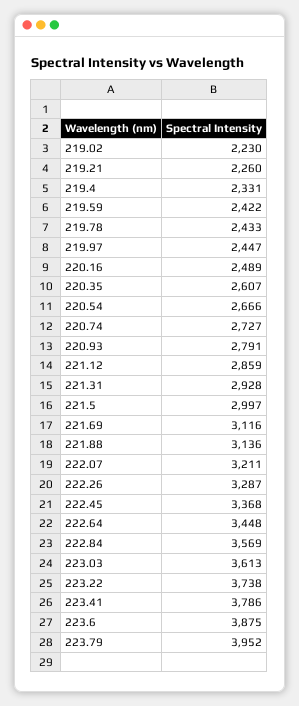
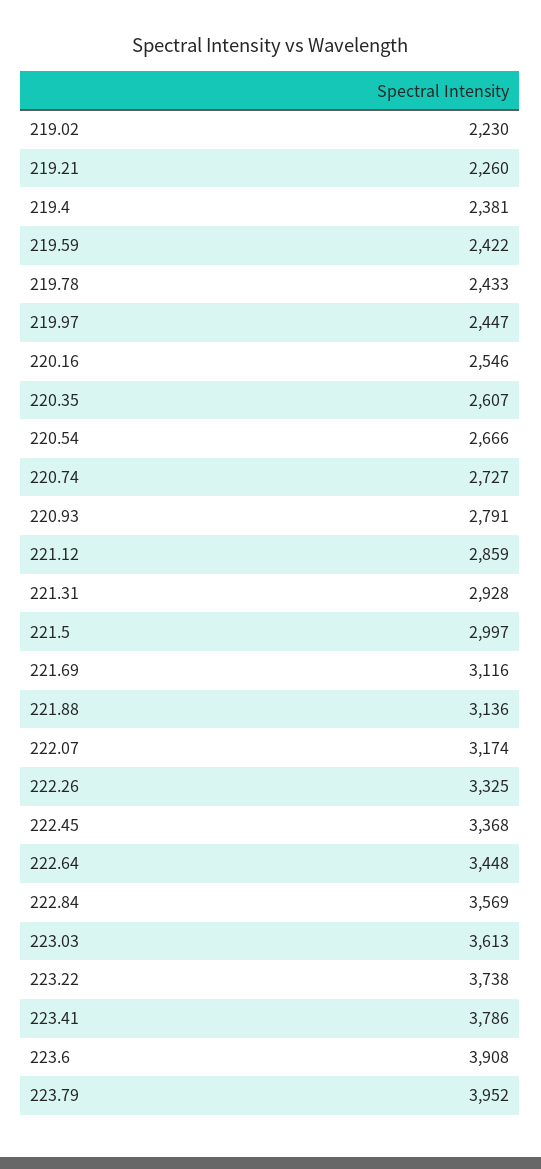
  {
    "219.02": 2230,
    "219.21": 2260,
-   "219.4": 2331,
+   "219.4": 2381,
    "219.59": 2422,
    "219.78": 2433,
    "219.97": 2447,
-   "220.16": 2489,
+   "220.16": 2546,
    "220.35": 2607,
    "220.54": 2666,
    "220.74": 2727,
    "220.93": 2791,
    "221.12": 2859,
    "221.31": 2928,
    "221.5": 2997,
    "221.69": 3116,
    "221.88": 3136,
-   "222.07": 3211,
+   "222.07": 3174,
-   "222.26": 3287,
+   "222.26": 3325,
    "222.45": 3368,
    "222.64": 3448,
    "222.84": 3569,
    "223.03": 3613,
    "223.22": 3738,
    "223.41": 3786,
-   "223.6": 3875,
+   "223.6": 3908,
    "223.79": 3952
  }

